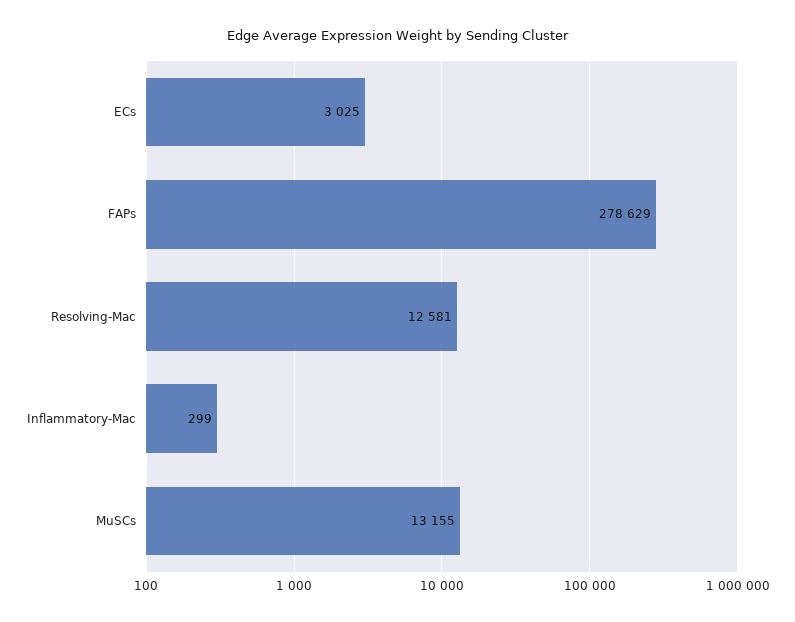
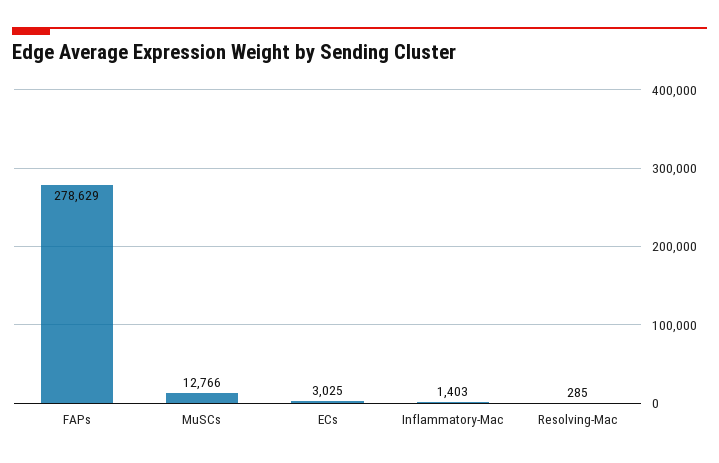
  {
    "ECs": 3025,
    "FAPs": 278629,
-   "Resolving-Mac": 12581,
+   "Resolving-Mac": 285,
-   "Inflammatory-Mac": 299,
+   "Inflammatory-Mac": 1403,
-   "MuSCs": 13155
+   "MuSCs": 12766
  }

